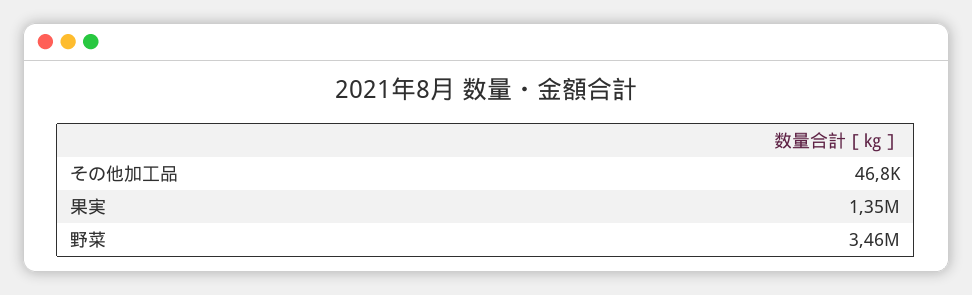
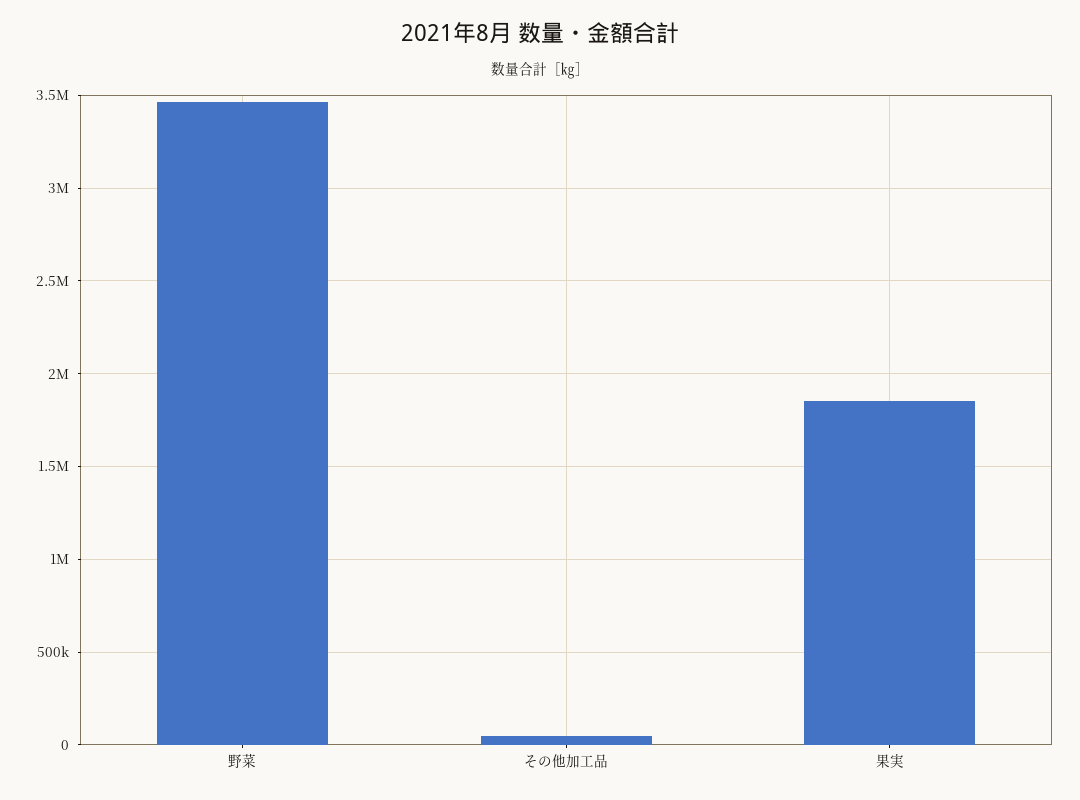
  {
    "その他加工品": 46800,
-   "果実": 1350000,
+   "果実": 1850000,
    "野菜": 3460000
  }

